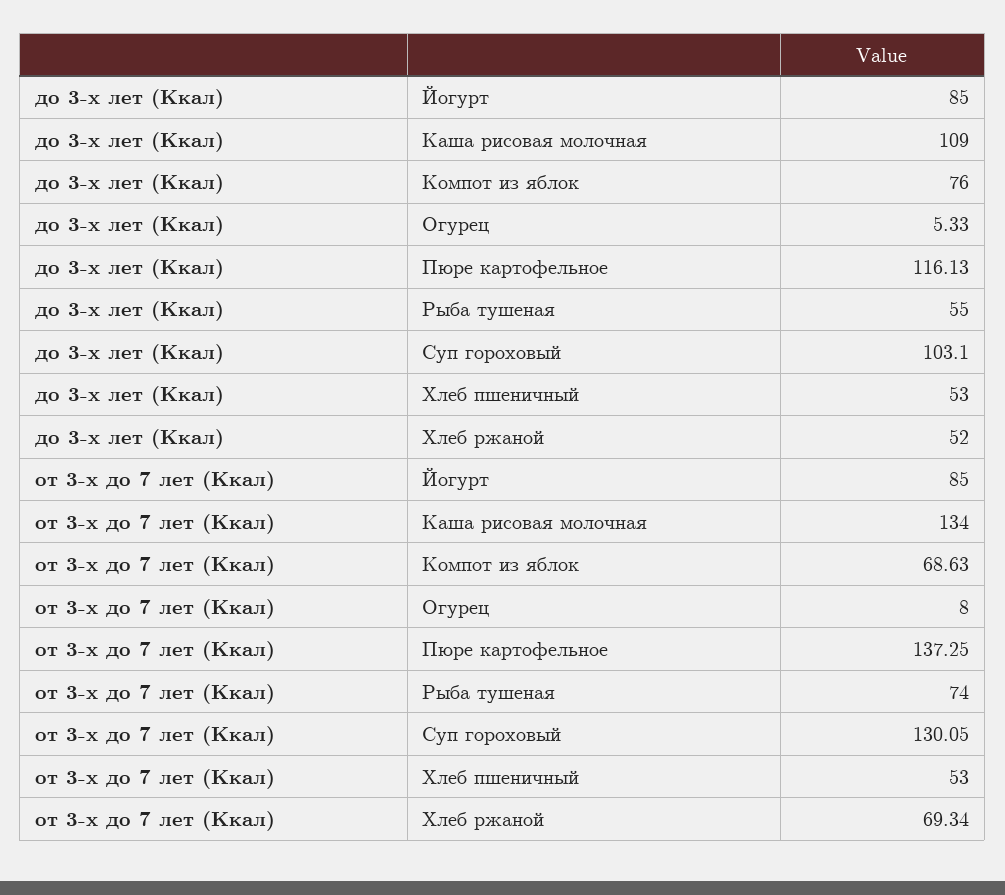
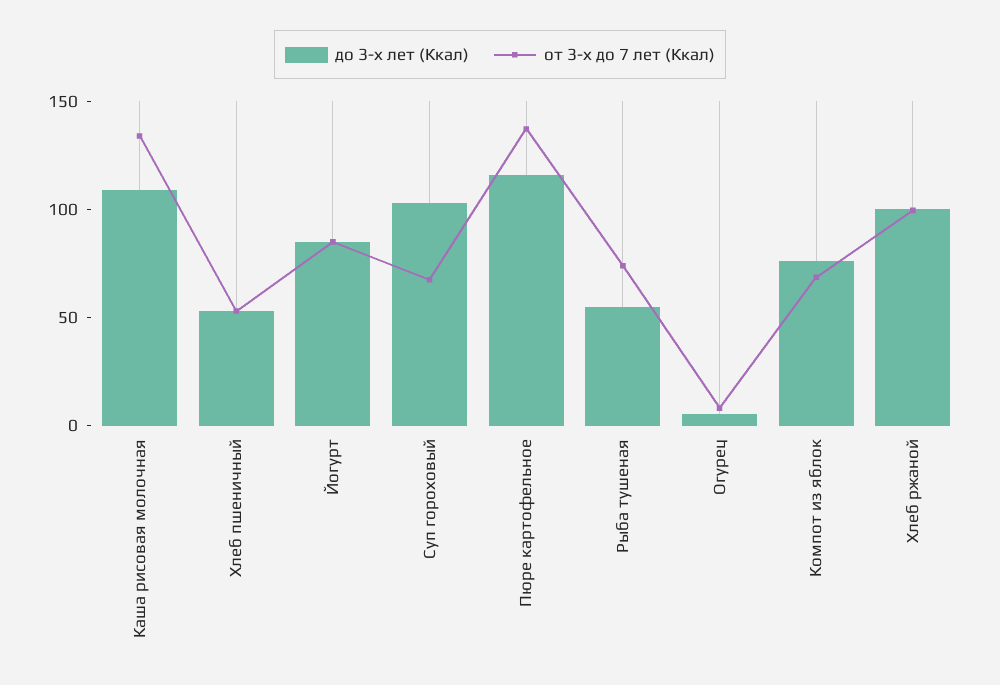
  {
    "до 3-х лет (Ккал)": {
      "Йогурт": 85,
      "Каша рисовая молочная": 109,
      "Компот из яблок": 76,
      "Огурец": 5.33,
      "Пюре картофельное": 116.13,
      "Рыба тушеная": 55,
      "Суп гороховый": 103.1,
      "Хлеб пшеничный": 53,
-     "Хлеб ржаной": 52
+     "Хлеб ржаной": 100
    },
    "от 3-х до 7 лет (Ккал)": {
      "Йогурт": 85,
      "Каша рисовая молочная": 134,
      "Компот из яблок": 68.63,
      "Огурец": 8,
      "Пюре картофельное": 137.25,
      "Рыба тушеная": 74,
-     "Суп гороховый": 130.05,
+     "Суп гороховый": 70,
      "Хлеб пшеничный": 53,
-     "Хлеб ржаной": 69.34
+     "Хлеб ржаной": 100
    }
  }

